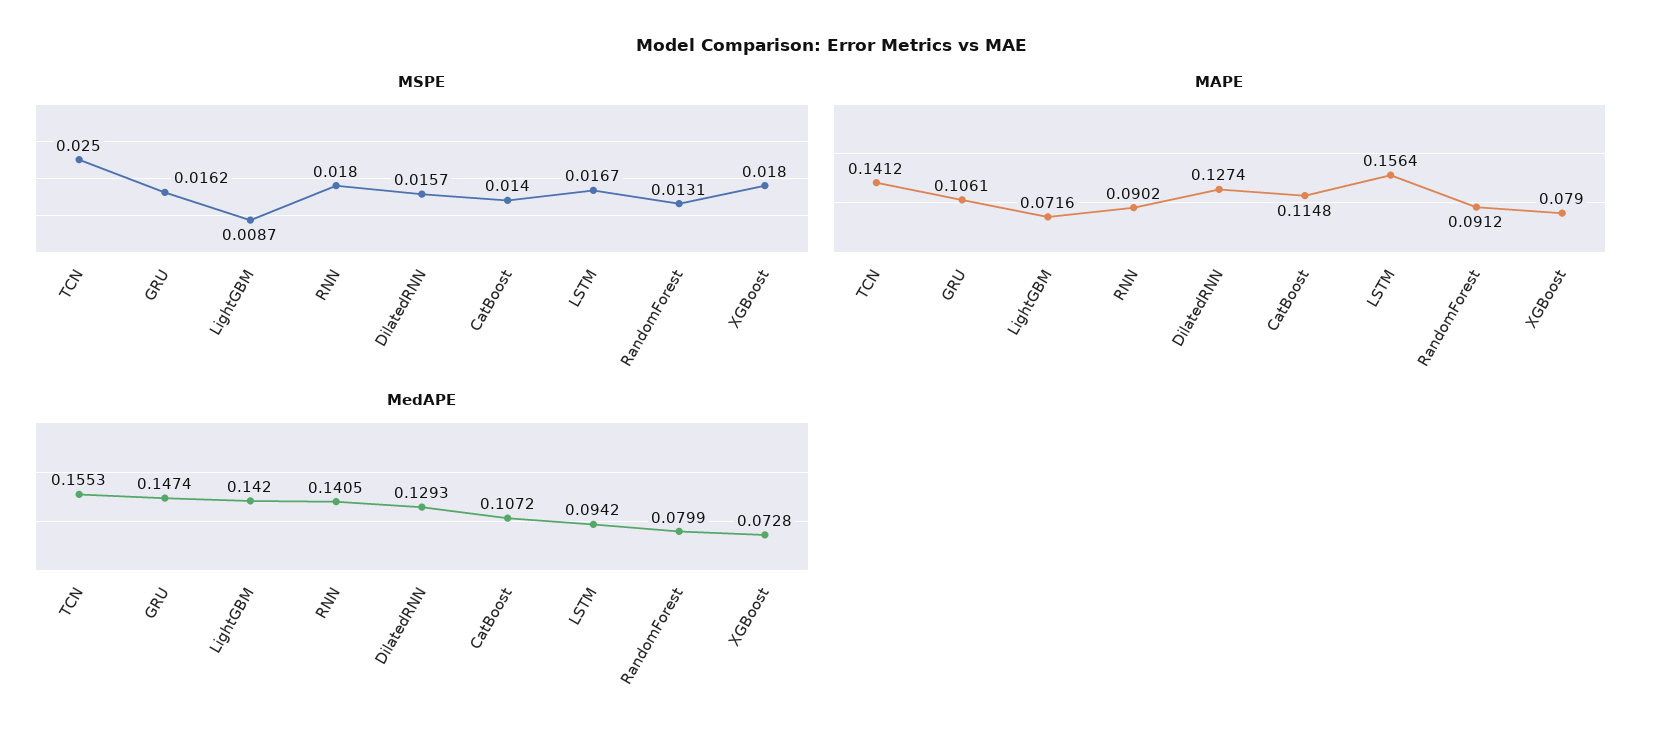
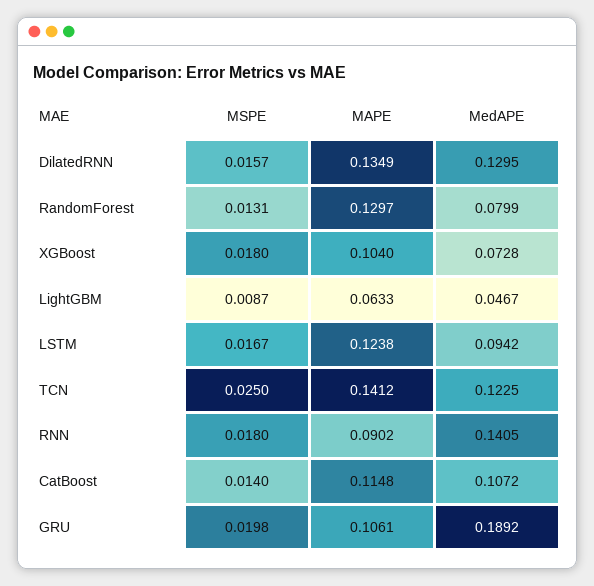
  {
    "MSPE": {
      "TCN": 0.025,
-     "GRU": 0.0162,
+     "GRU": 0.0198,
      "LightGBM": 0.0087,
      "RNN": 0.018,
      "DilatedRNN": 0.0157,
      "CatBoost": 0.014,
      "LSTM": 0.0167,
      "RandomForest": 0.0131,
      "XGBoost": 0.018
    },
    "MAPE": {
      "TCN": 0.1412,
      "GRU": 0.1061,
-     "LightGBM": 0.0716,
+     "LightGBM": 0.0633,
      "RNN": 0.0902,
-     "DilatedRNN": 0.1274,
+     "DilatedRNN": 0.1349,
      "CatBoost": 0.1148,
-     "LSTM": 0.1564,
+     "LSTM": 0.1238,
-     "RandomForest": 0.0912,
+     "RandomForest": 0.1297,
-     "XGBoost": 0.079
+     "XGBoost": 0.104
    },
    "MedAPE": {
-     "TCN": 0.1553,
+     "TCN": 0.1225,
-     "GRU": 0.1474,
+     "GRU": 0.1892,
-     "LightGBM": 0.142,
+     "LightGBM": 0.0467,
      "RNN": 0.1405,
-     "DilatedRNN": 0.1293,
+     "DilatedRNN": 0.1295,
      "CatBoost": 0.1072,
      "LSTM": 0.0942,
      "RandomForest": 0.0799,
      "XGBoost": 0.0728
    }
  }

